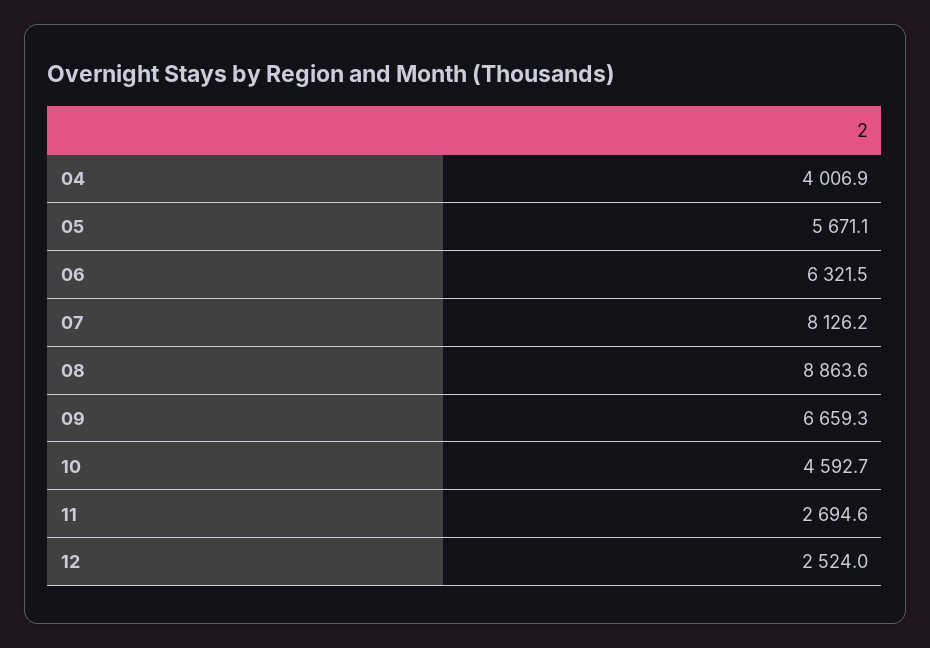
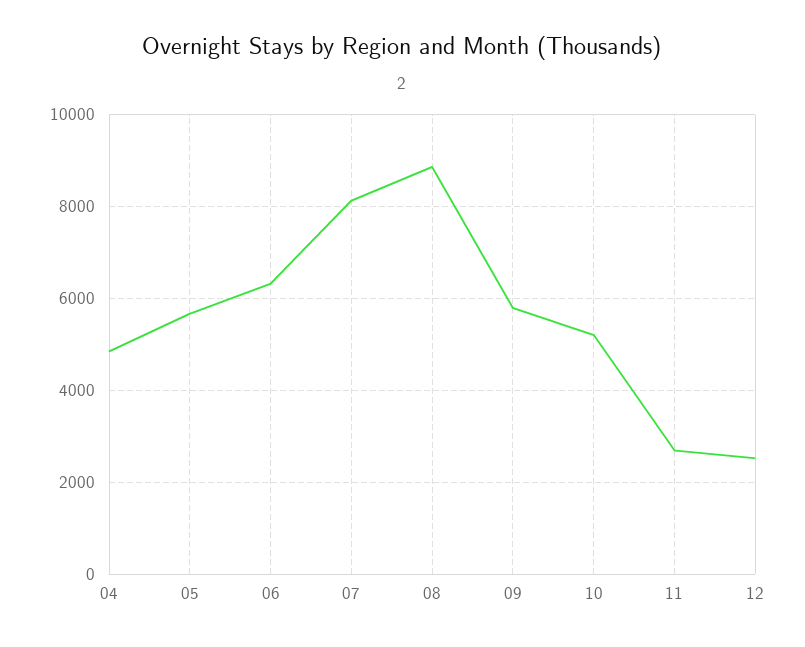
  {
-   "04": 4006.9,
+   "04": 4800,
    "05": 5671.1,
    "06": 6321.5,
    "07": 8126.2,
    "08": 8863.6,
-   "09": 6659.3,
+   "09": 5800,
-   "10": 4592.7,
+   "10": 5200,
    "11": 2694.6,
    "12": 2524
  }

